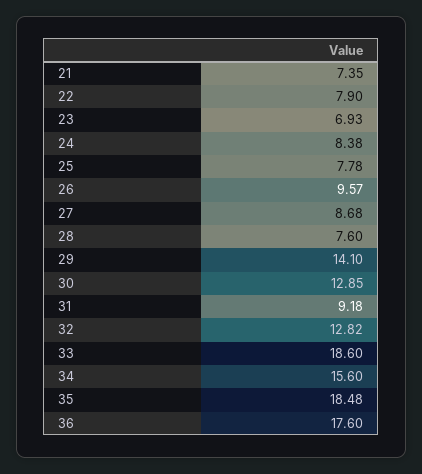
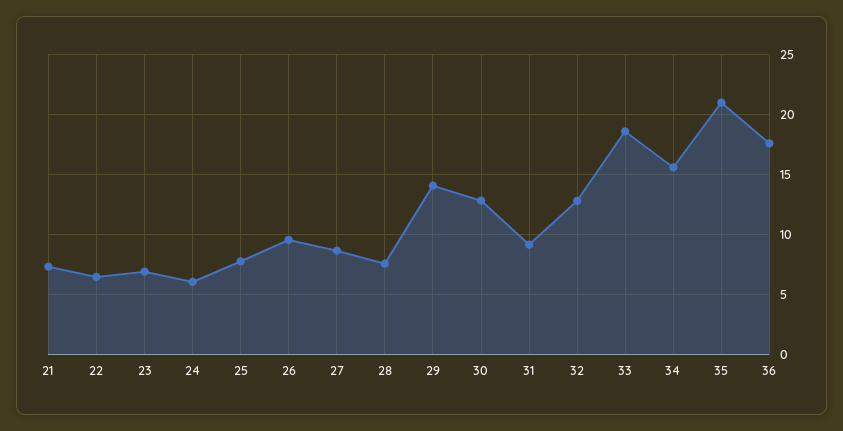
  {
    "21": 7.35,
-   "22": 7.9,
+   "22": 6.5,
    "23": 6.93,
-   "24": 8.38,
+   "24": 6,
    "25": 7.78,
    "26": 9.57,
    "27": 8.68,
    "28": 7.6,
    "29": 14.1,
    "30": 12.85,
    "31": 9.18,
    "32": 12.82,
    "33": 18.6,
    "34": 15.6,
-   "35": 18.48,
+   "35": 21,
    "36": 17.6
  }

